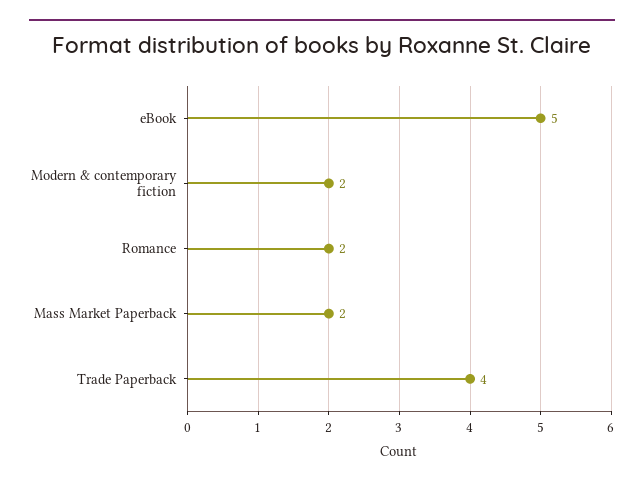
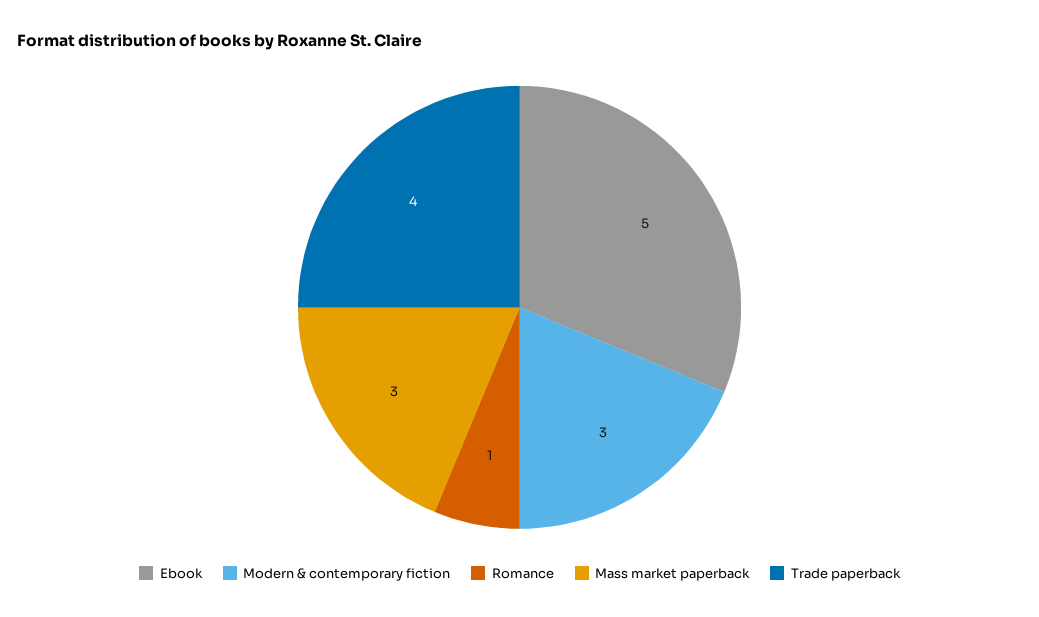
  {
    "eBook": 5,
-   "Modern & contemporary fiction": 2,
+   "Modern & contemporary fiction": 3,
-   "Romance": 2,
+   "Romance": 1,
-   "Mass Market Paperback": 2,
+   "Mass Market Paperback": 3,
    "Trade Paperback": 4
  }

